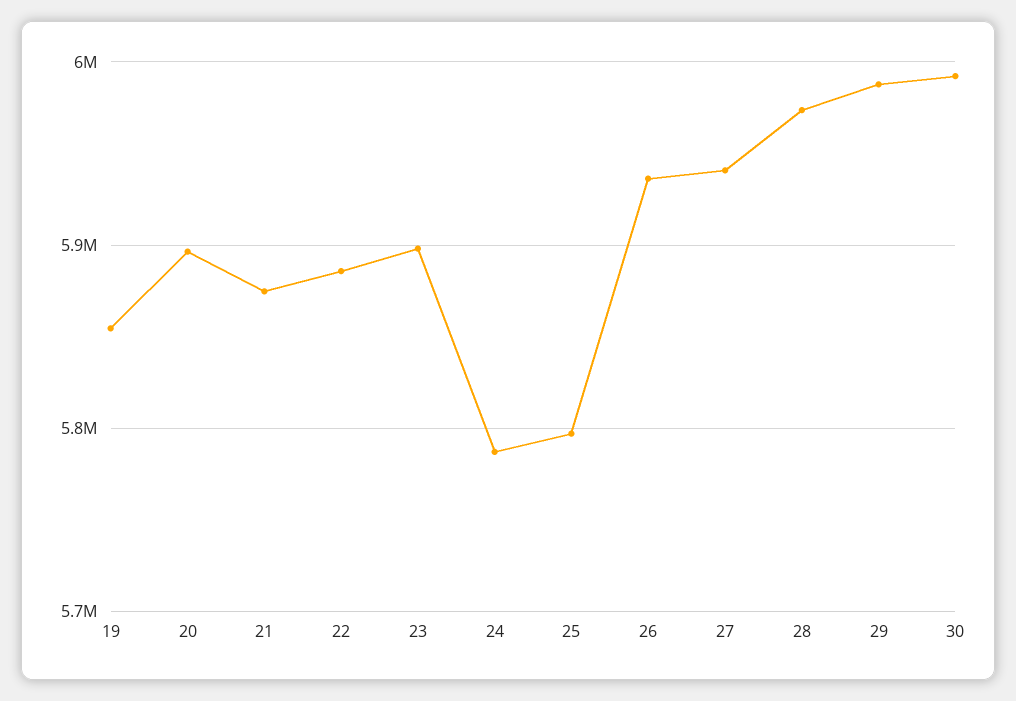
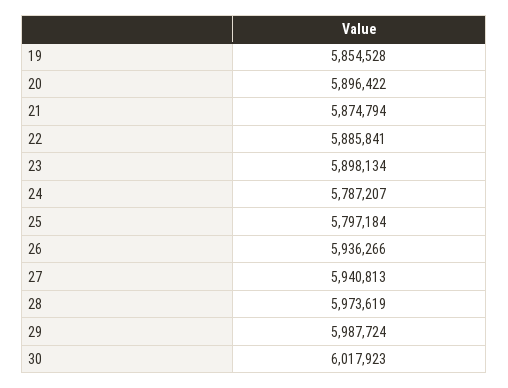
  {
    "19": 5854528,
    "20": 5896422,
    "21": 5874794,
    "22": 5885841,
    "23": 5898134,
    "24": 5787207,
    "25": 5797184,
    "26": 5936266,
    "27": 5940813,
    "28": 5973619,
    "29": 5987724,
-   "30": 5990000
+   "30": 6017923
  }

